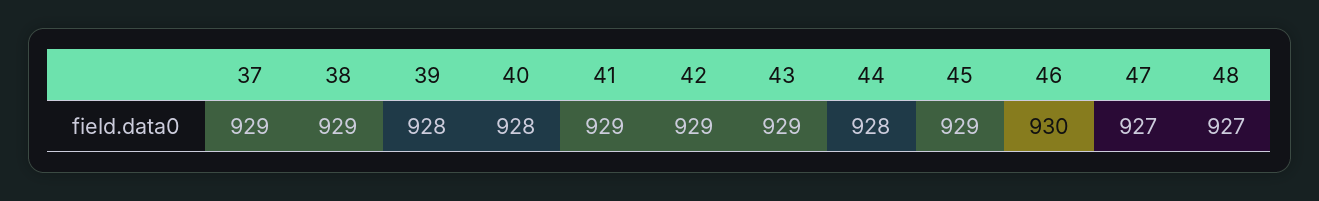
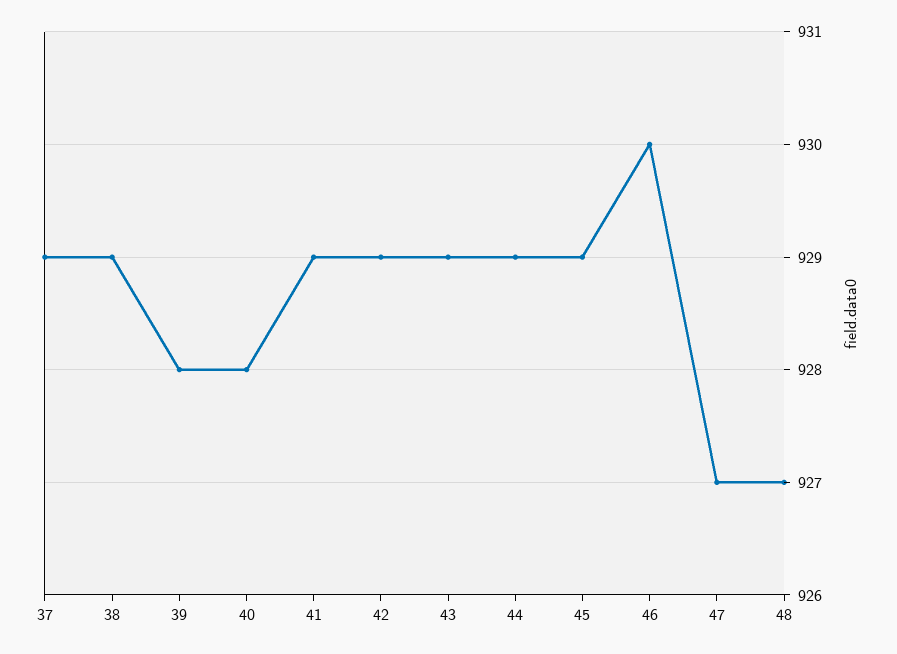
  {
    "37": 929,
    "38": 929,
    "39": 928,
    "40": 928,
    "41": 929,
    "42": 929,
    "43": 929,
-   "44": 928,
+   "44": 929,
    "45": 929,
    "46": 930,
    "47": 927,
    "48": 927
  }

